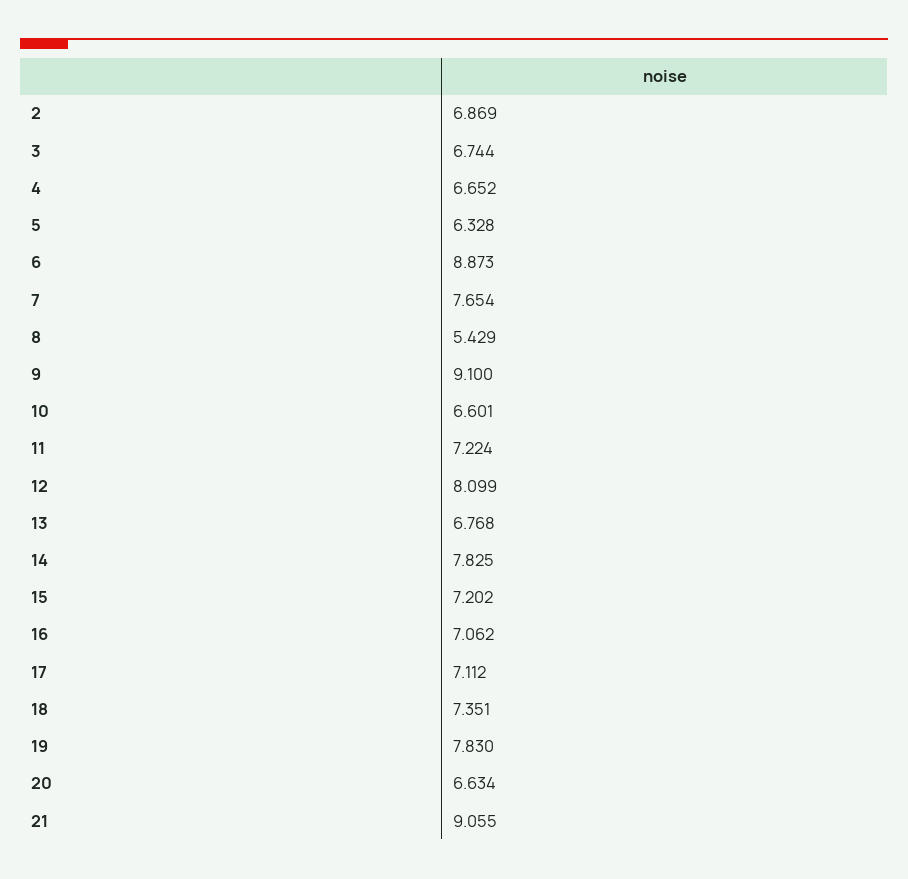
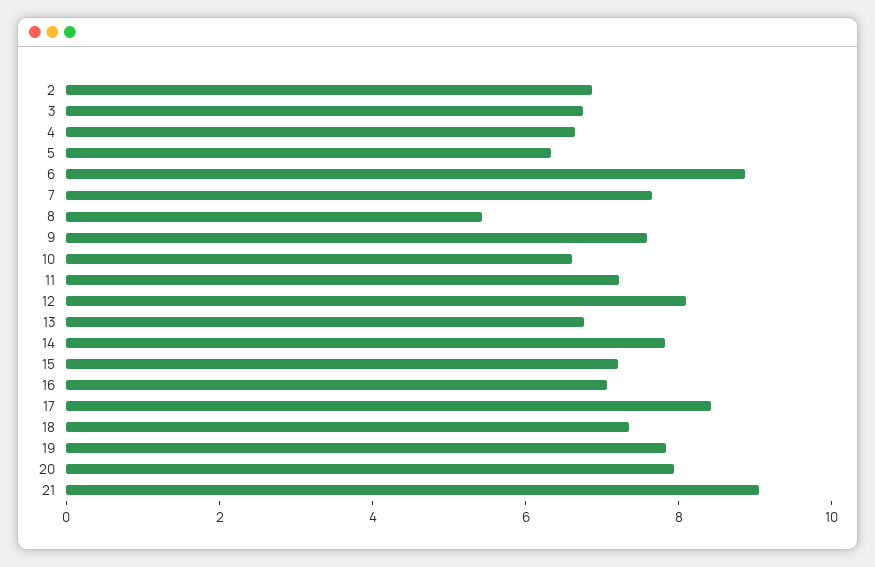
  {
    "2": 6.869,
    "3": 6.744,
    "4": 6.652,
    "5": 6.328,
    "6": 8.873,
    "7": 7.654,
    "8": 5.429,
-   "9": 9.1,
+   "9": 7.5,
    "10": 6.601,
    "11": 7.224,
    "12": 8.099,
    "13": 6.768,
    "14": 7.825,
    "15": 7.202,
    "16": 7.062,
-   "17": 7.112,
+   "17": 8.5,
    "18": 7.351,
    "19": 7.83,
-   "20": 6.634,
+   "20": 8,
    "21": 9.055
  }

